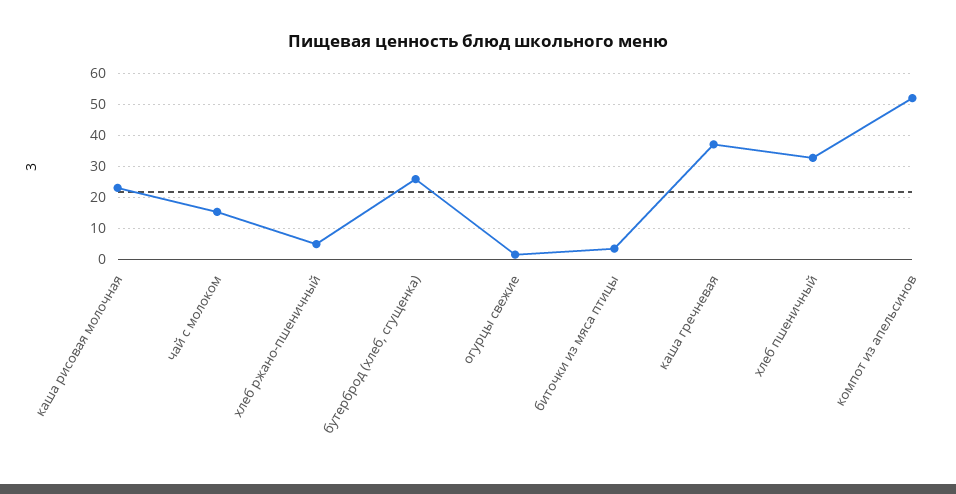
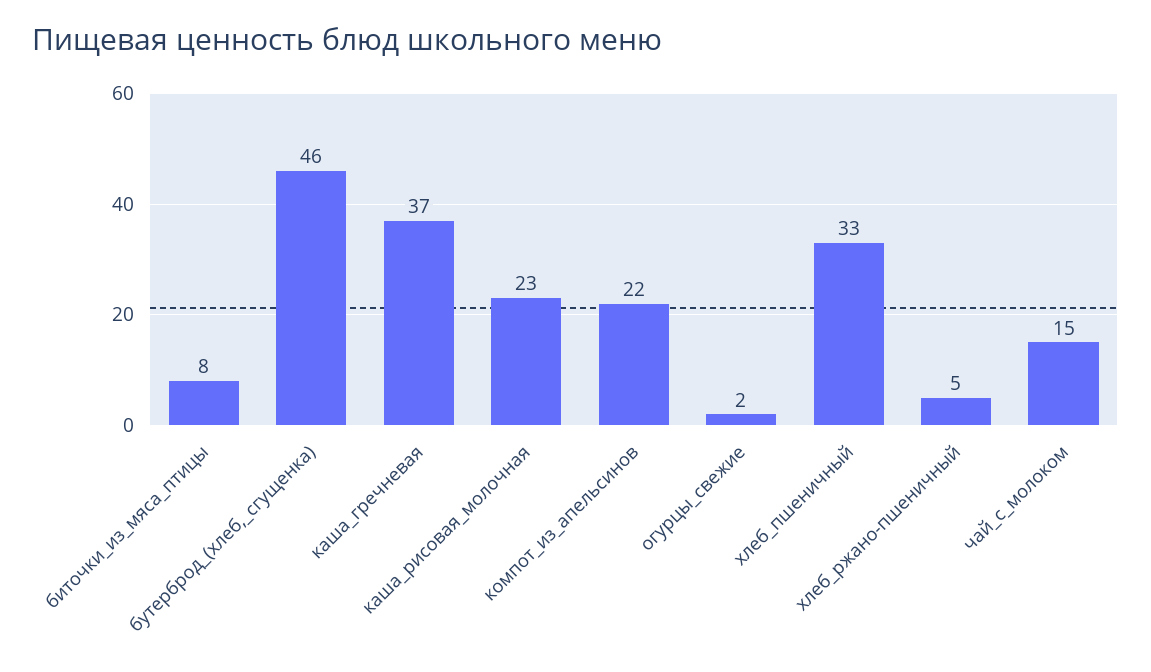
  {
    "каша рисовая молочная": 23,
    "чай с молоком": 15,
    "хлеб ржано-пшеничный": 5,
-   "бутерброд (хлеб, сгущенка)": 26,
+   "бутерброд (хлеб, сгущенка)": 46,
    "огурцы свежие": 2,
-   "биточки из мяса птицы": 4,
+   "биточки из мяса птицы": 8,
    "каша гречневая": 37,
    "хлеб пшеничный": 33,
-   "компот из апельсинов": 52
+   "компот из апельсинов": 22
  }

